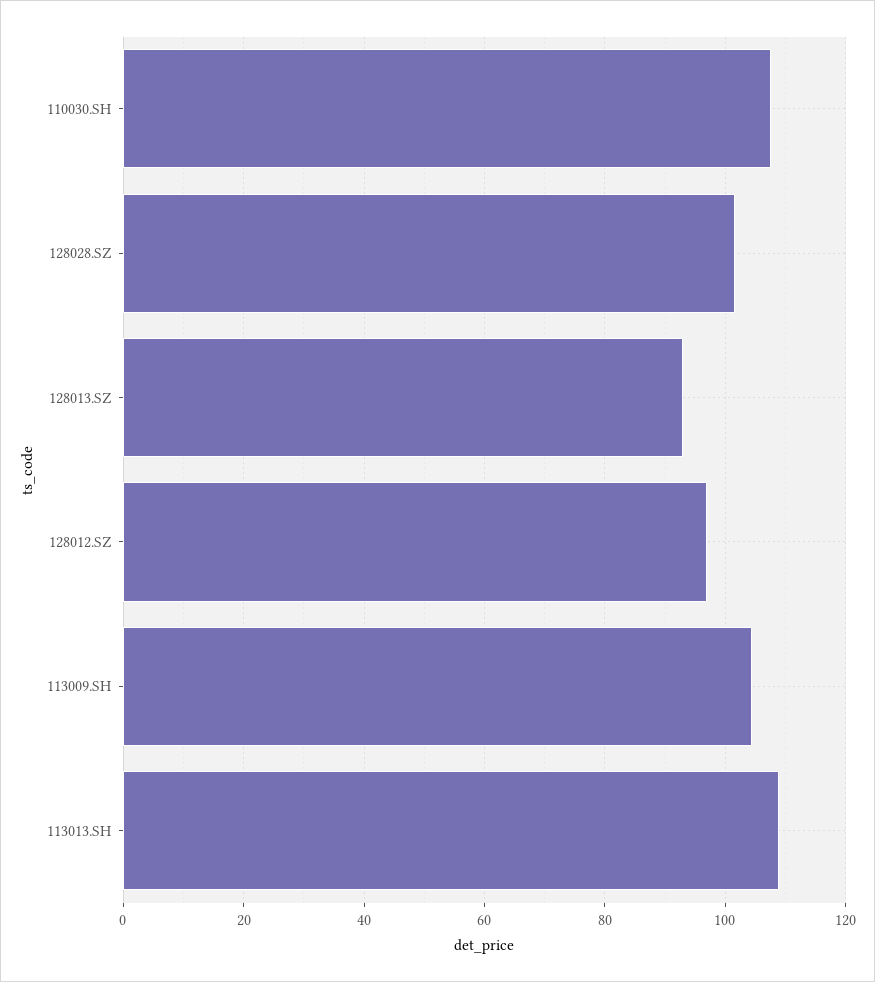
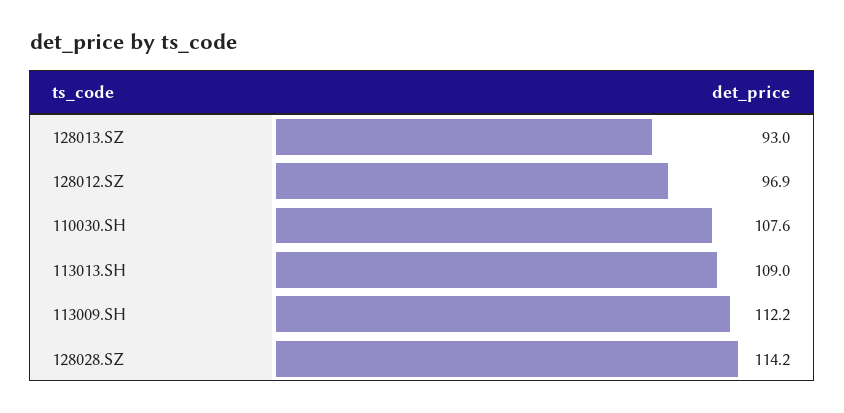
  {
    "110030.SH": 107.6,
-   "128028.SZ": 102,
+   "128028.SZ": 114.2,
    "128013.SZ": 93,
    "128012.SZ": 96.9,
-   "113009.SH": 104,
+   "113009.SH": 112.2,
    "113013.SH": 109
  }

